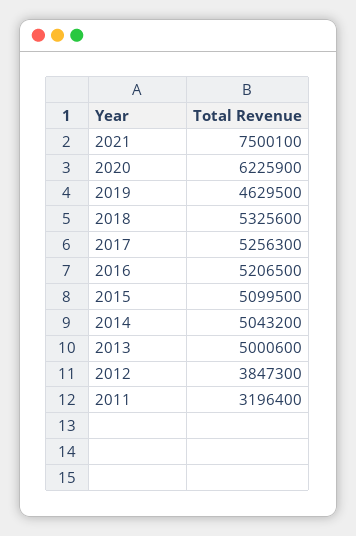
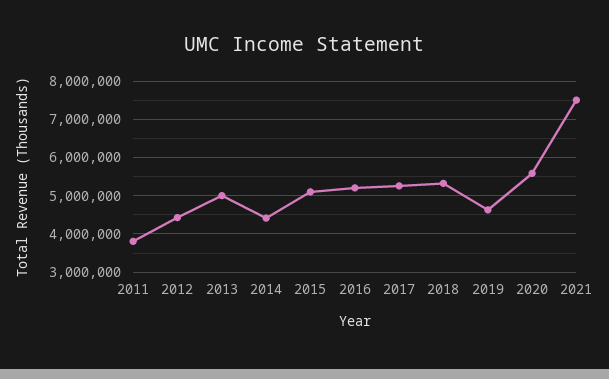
  {
    "2021": 7500100,
-   "2020": 6225900,
+   "2020": 5600000,
    "2019": 4629500,
    "2018": 5325600,
    "2017": 5256300,
    "2016": 5206500,
    "2015": 5099500,
-   "2014": 5043200,
+   "2014": 4400000,
    "2013": 5000600,
-   "2012": 3847300,
+   "2012": 4400000,
-   "2011": 3196400
+   "2011": 3800000
  }

